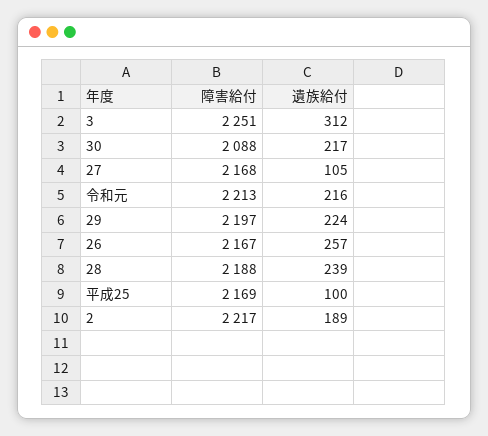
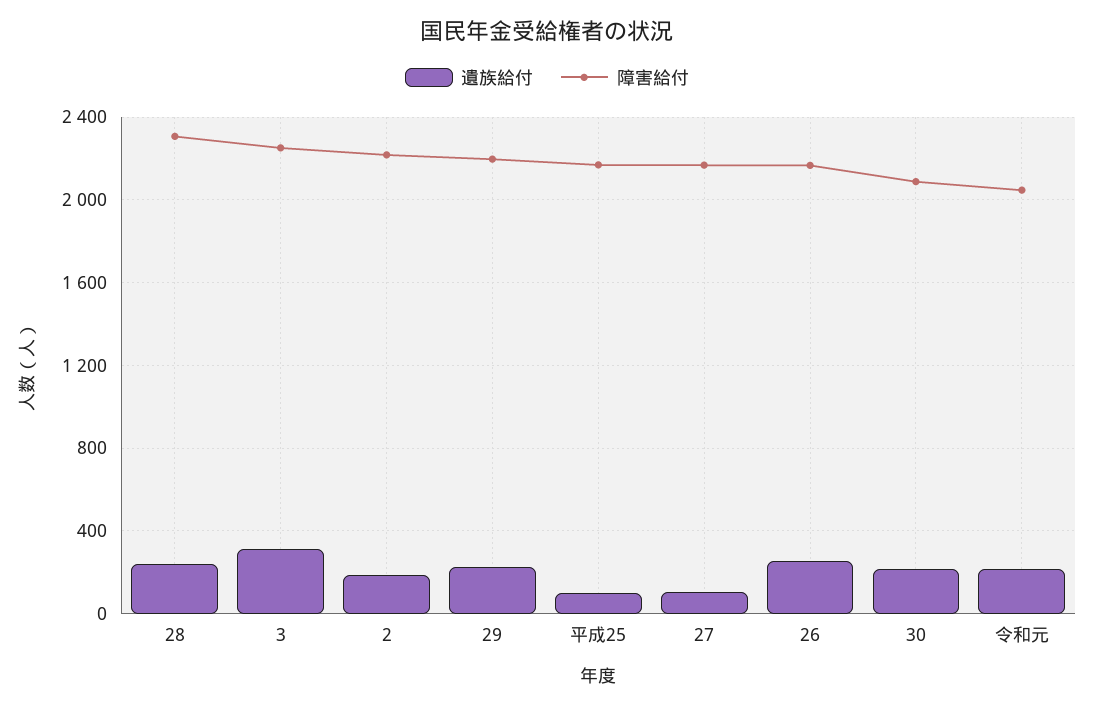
  {
    "障害給付": {
      "3": 2251,
      "30": 2088,
      "27": 2168,
-     "令和元": 2213,
+     "令和元": 2050,
      "29": 2197,
      "26": 2167,
-     "28": 2188,
+     "28": 2300,
      "平成25": 2169,
      "2": 2217
    },
    "遺族給付": {
      "3": 312,
      "30": 217,
      "27": 105,
      "令和元": 216,
      "29": 224,
      "26": 257,
      "28": 239,
      "平成25": 100,
      "2": 189
    }
  }

